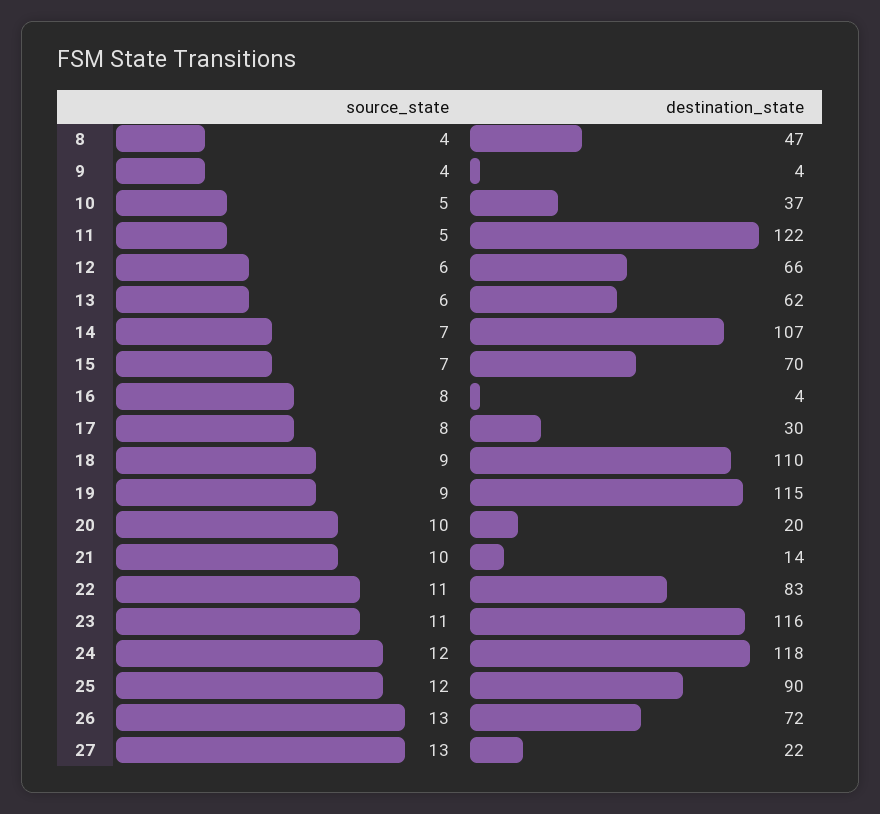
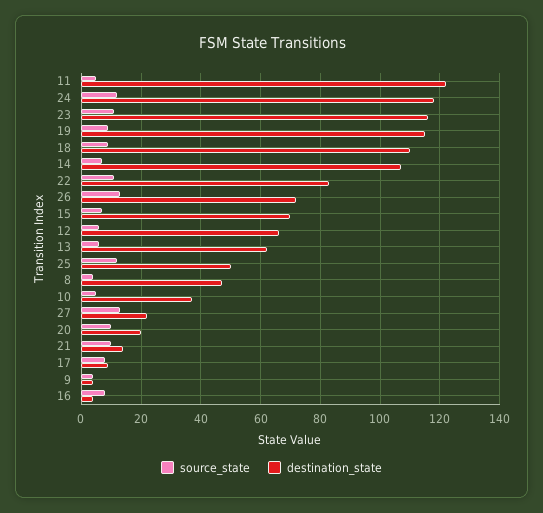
  {
    "source_state": {
      "8": 4,
      "9": 4,
      "10": 5,
      "11": 5,
      "12": 6,
      "13": 6,
      "14": 7,
      "15": 7,
      "16": 8,
      "17": 8,
      "18": 9,
      "19": 9,
      "20": 10,
      "21": 10,
      "22": 11,
      "23": 11,
      "24": 12,
      "25": 12,
      "26": 13,
      "27": 13
    },
    "destination_state": {
      "8": 47,
      "9": 4,
      "10": 37,
      "11": 122,
      "12": 66,
      "13": 62,
      "14": 107,
      "15": 70,
      "16": 4,
-     "17": 30,
+     "17": 10,
      "18": 110,
      "19": 115,
      "20": 20,
      "21": 14,
      "22": 83,
      "23": 116,
      "24": 118,
-     "25": 90,
+     "25": 50,
      "26": 72,
      "27": 22
    }
  }

